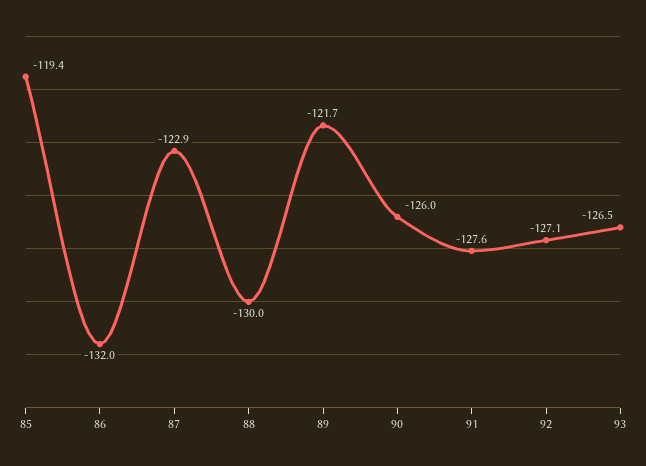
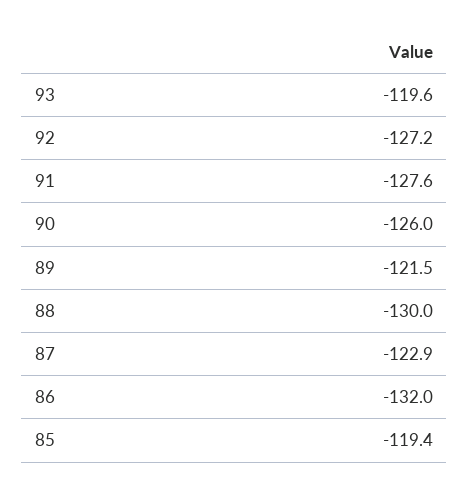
  {
    "85": -119.4,
    "86": -132,
    "87": -122.9,
    "88": -130,
-   "89": -121.7,
+   "89": -121.5,
    "90": -126,
    "91": -127.6,
-   "92": -127.1,
+   "92": -127.2,
-   "93": -126.5
+   "93": -119.6
  }

